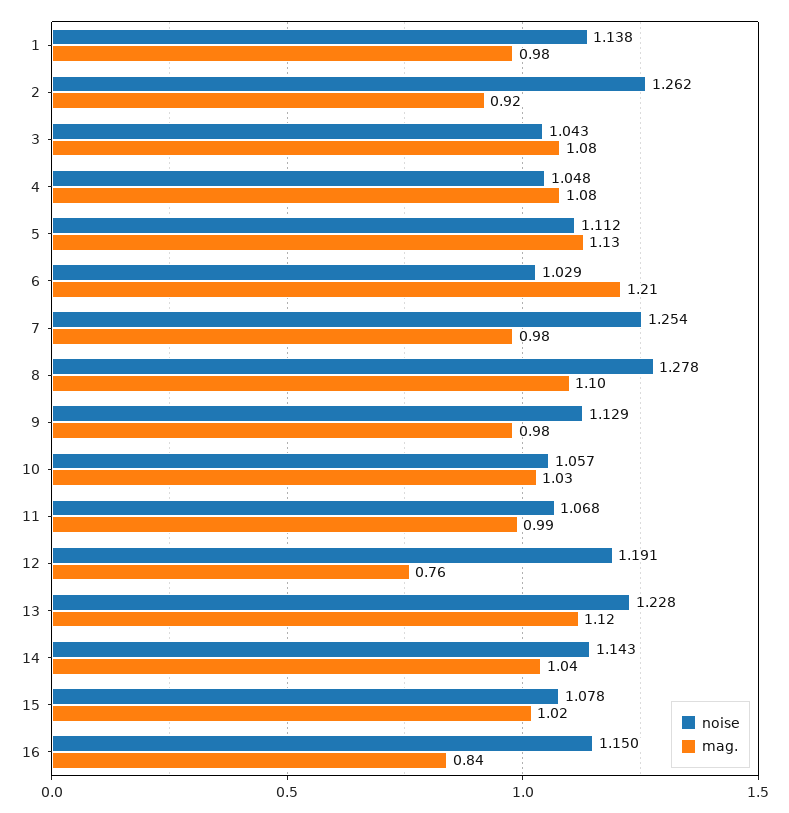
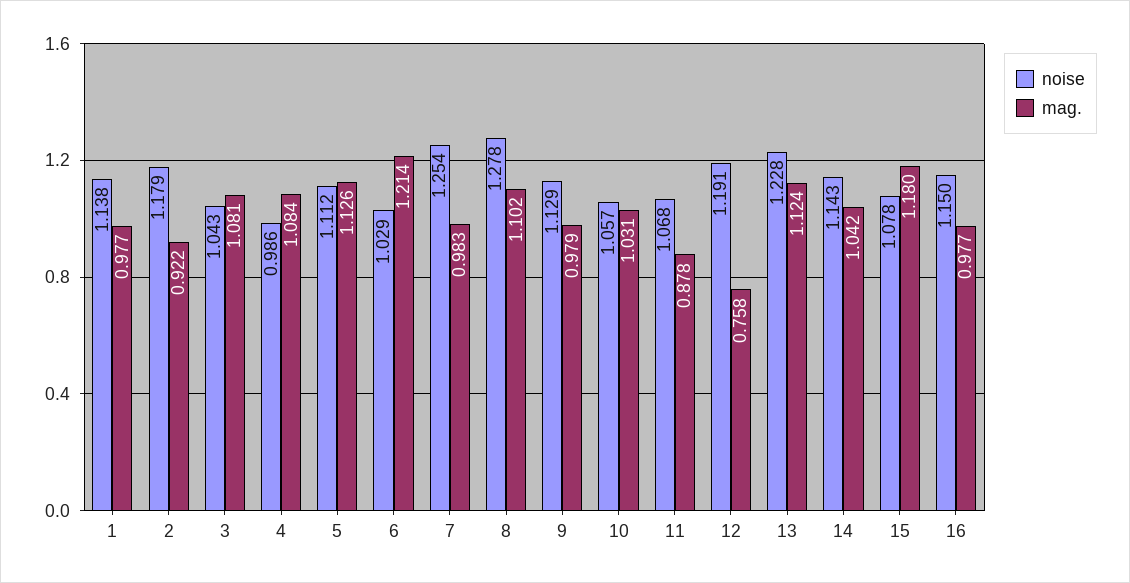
  {
    "noise": {
      "1": 1.138,
-     "2": 1.262,
+     "2": 1.179,
      "3": 1.043,
-     "4": 1.048,
+     "4": 0.986,
      "5": 1.112,
      "6": 1.029,
      "7": 1.254,
      "8": 1.278,
      "9": 1.129,
      "10": 1.057,
      "11": 1.068,
      "12": 1.191,
      "13": 1.228,
      "14": 1.143,
      "15": 1.078,
      "16": 1.15
    },
    "mag.": {
      "1": 0.977,
      "2": 0.922,
      "3": 1.081,
      "4": 1.084,
      "5": 1.126,
      "6": 1.214,
      "7": 0.983,
      "8": 1.102,
      "9": 0.979,
      "10": 1.031,
-     "11": 0.99,
+     "11": 0.878,
      "12": 0.758,
      "13": 1.124,
      "14": 1.042,
-     "15": 1.02,
+     "15": 1.18,
-     "16": 0.84
+     "16": 0.977
    }
  }

